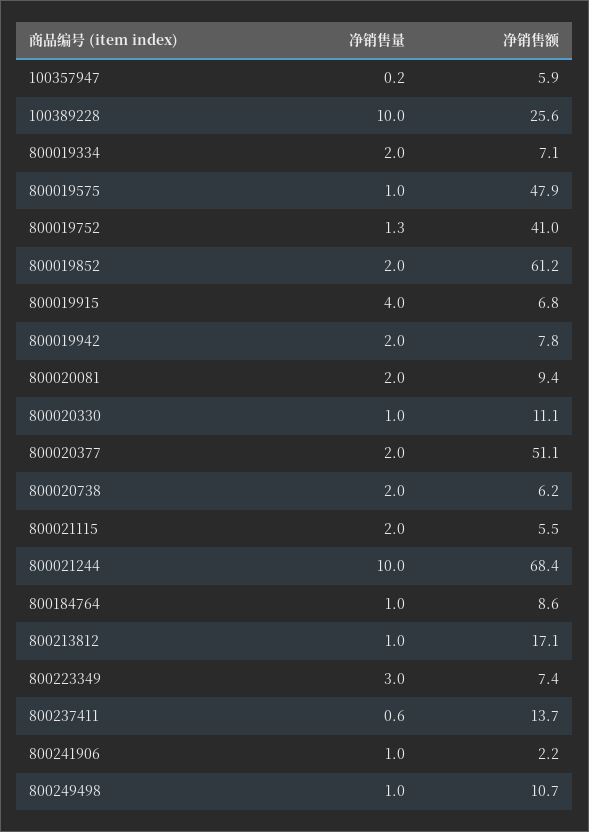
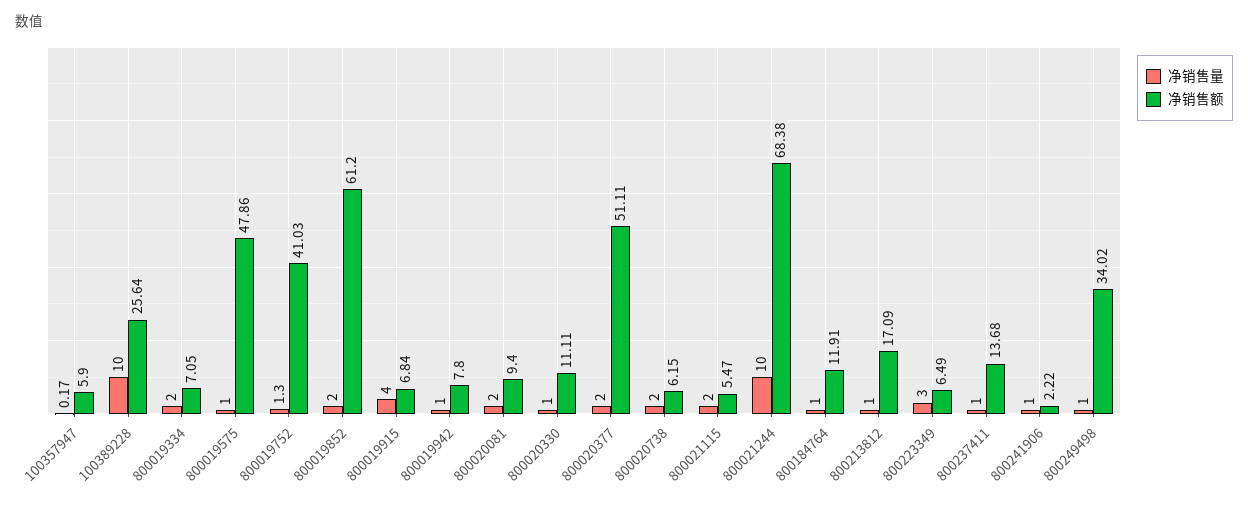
  {
    "净销售量": {
      "100357947": 0.17,
      "100389228": 10,
      "800019334": 2,
      "800019575": 1,
      "800019752": 1.3,
      "800019852": 2,
      "800019915": 4,
-     "800019942": 2,
+     "800019942": 1,
      "800020081": 2,
      "800020330": 1,
      "800020377": 2,
      "800020738": 2,
      "800021115": 2,
      "800021244": 10,
      "800184764": 1,
      "800213812": 1,
      "800223349": 3,
-     "800237411": 0.6,
+     "800237411": 1,
      "800241906": 1,
      "800249498": 1
    },
    "净销售额": {
      "100357947": 5.9,
      "100389228": 25.64,
      "800019334": 7.05,
      "800019575": 47.86,
      "800019752": 41.03,
      "800019852": 61.2,
      "800019915": 6.84,
      "800019942": 7.8,
      "800020081": 9.4,
      "800020330": 11.11,
      "800020377": 51.11,
      "800020738": 6.15,
      "800021115": 5.47,
      "800021244": 68.38,
-     "800184764": 8.6,
+     "800184764": 11.91,
      "800213812": 17.09,
-     "800223349": 7.4,
+     "800223349": 6.49,
      "800237411": 13.68,
      "800241906": 2.22,
-     "800249498": 10.7
+     "800249498": 34.02
    }
  }

